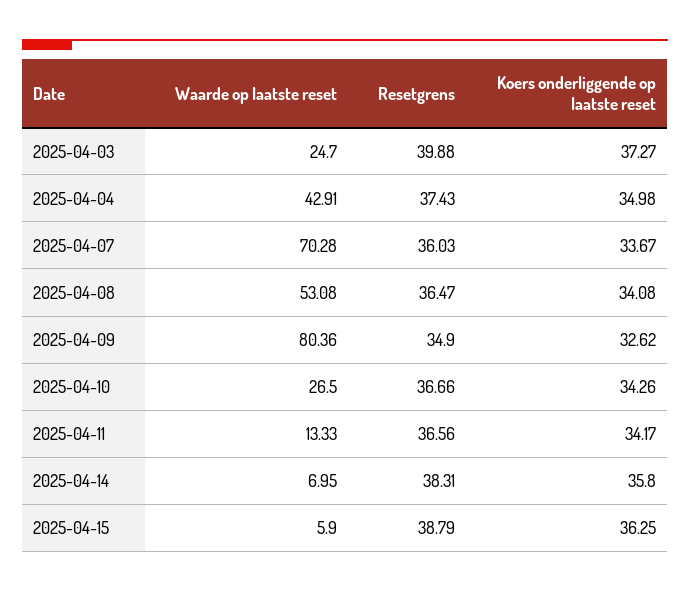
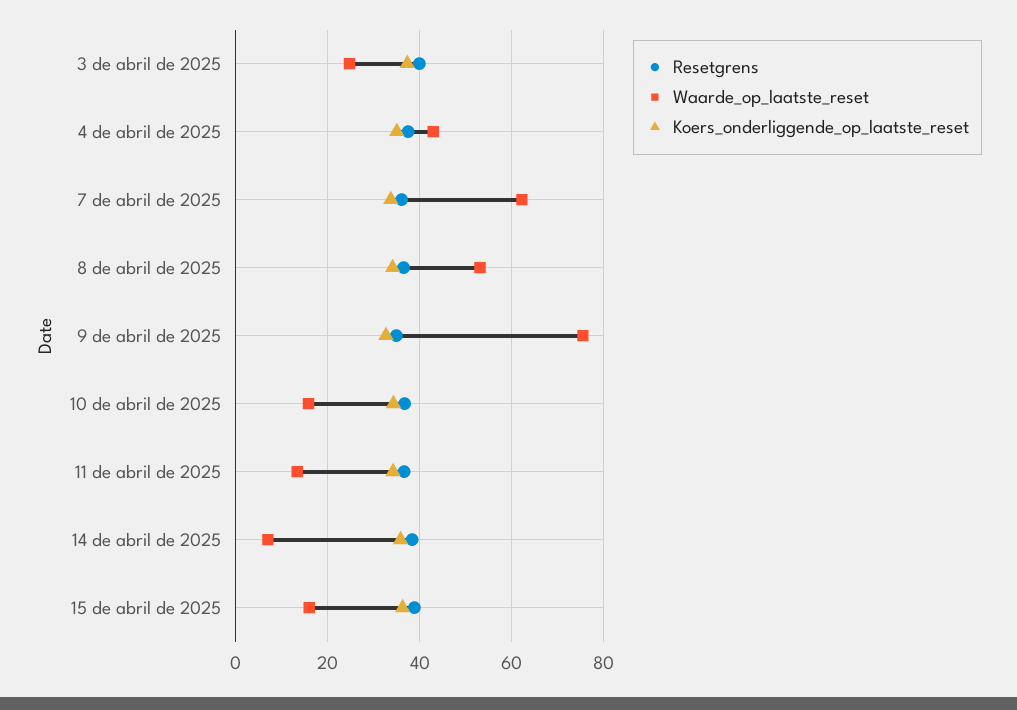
  {
    "Waarde op laatste reset": {
      "2025-04-03": 24.7,
      "2025-04-04": 42.91,
-     "2025-04-07": 70.28,
+     "2025-04-07": 62,
      "2025-04-08": 53.08,
-     "2025-04-09": 80.36,
+     "2025-04-09": 76,
-     "2025-04-10": 26.5,
+     "2025-04-10": 16,
      "2025-04-11": 13.33,
      "2025-04-14": 6.95,
-     "2025-04-15": 5.9
+     "2025-04-15": 16
    },
    "Resetgrens": {
      "2025-04-03": 39.88,
      "2025-04-04": 37.43,
      "2025-04-07": 36.03,
      "2025-04-08": 36.47,
      "2025-04-09": 34.9,
      "2025-04-10": 36.66,
      "2025-04-11": 36.56,
      "2025-04-14": 38.31,
      "2025-04-15": 38.79
    },
    "Koers onderliggende op laatste reset": {
      "2025-04-03": 37.27,
      "2025-04-04": 34.98,
      "2025-04-07": 33.67,
      "2025-04-08": 34.08,
      "2025-04-09": 32.62,
      "2025-04-10": 34.26,
      "2025-04-11": 34.17,
      "2025-04-14": 35.8,
      "2025-04-15": 36.25
    }
  }

